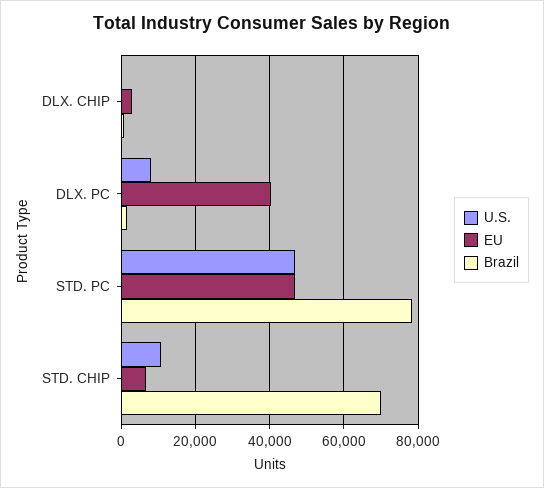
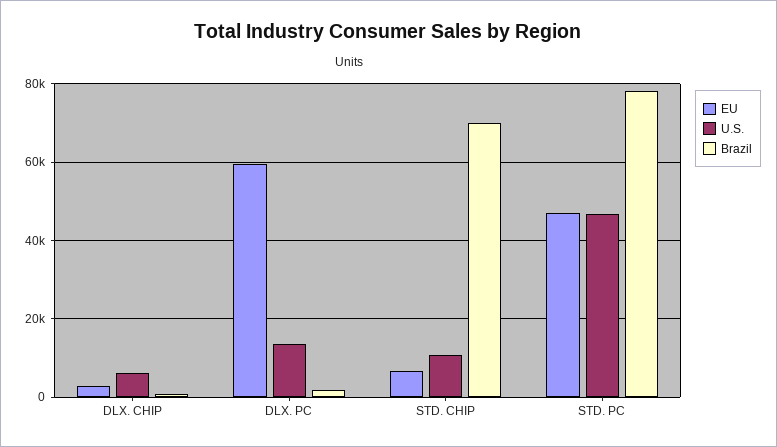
  {
    "U.S.": {
-     "DLX. CHIP": 0,
+     "DLX. CHIP": 6000,
-     "DLX. PC": 8000,
+     "DLX. PC": 14000,
      "STD. PC": 46000,
      "STD. CHIP": 10000
    },
    "EU": {
      "DLX. CHIP": 2000,
-     "DLX. PC": 40000,
+     "DLX. PC": 60000,
      "STD. PC": 46000,
      "STD. CHIP": 6000
    },
    "Brazil": {
      "DLX. CHIP": 0,
      "DLX. PC": 2000,
      "STD. PC": 78000,
      "STD. CHIP": 70000
    }
  }

